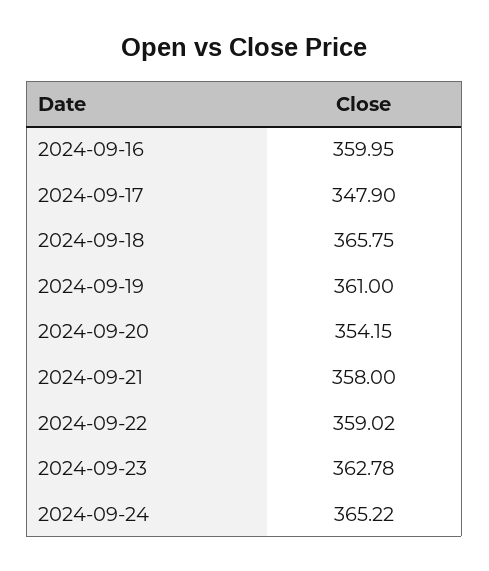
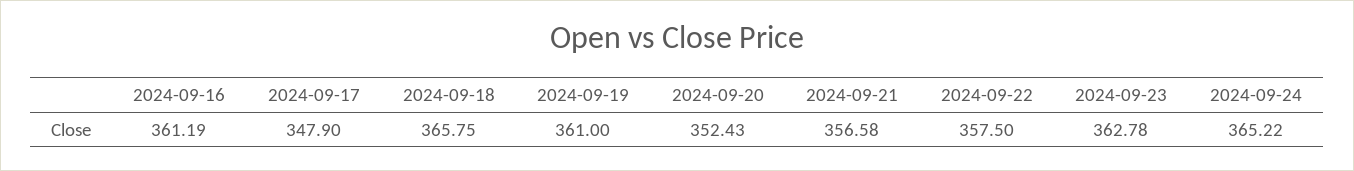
  {
-   "2024-09-16": 359.95,
+   "2024-09-16": 361.19,
    "2024-09-17": 347.9,
    "2024-09-18": 365.75,
    "2024-09-19": 361,
-   "2024-09-20": 354.15,
+   "2024-09-20": 352.43,
-   "2024-09-21": 358,
+   "2024-09-21": 356.58,
-   "2024-09-22": 359.02,
+   "2024-09-22": 357.5,
    "2024-09-23": 362.78,
    "2024-09-24": 365.22
  }

